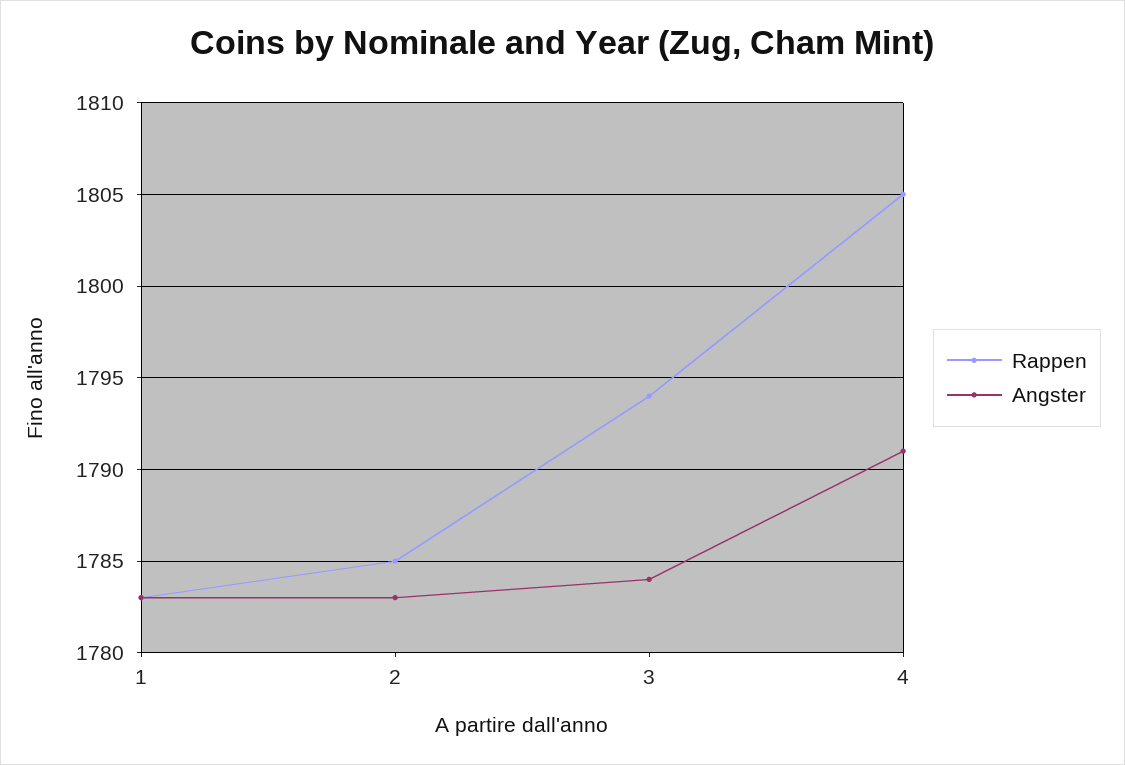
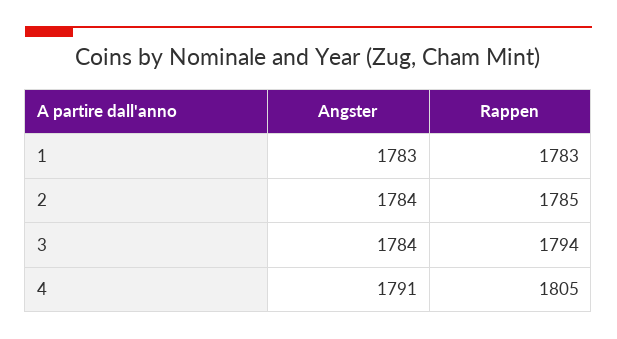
  {
    "Rappen": {
      "1": 1783,
      "2": 1785,
      "3": 1794,
      "4": 1805
    },
    "Angster": {
      "1": 1783,
-     "2": 1783,
+     "2": 1784,
      "3": 1784,
      "4": 1791
    }
  }

